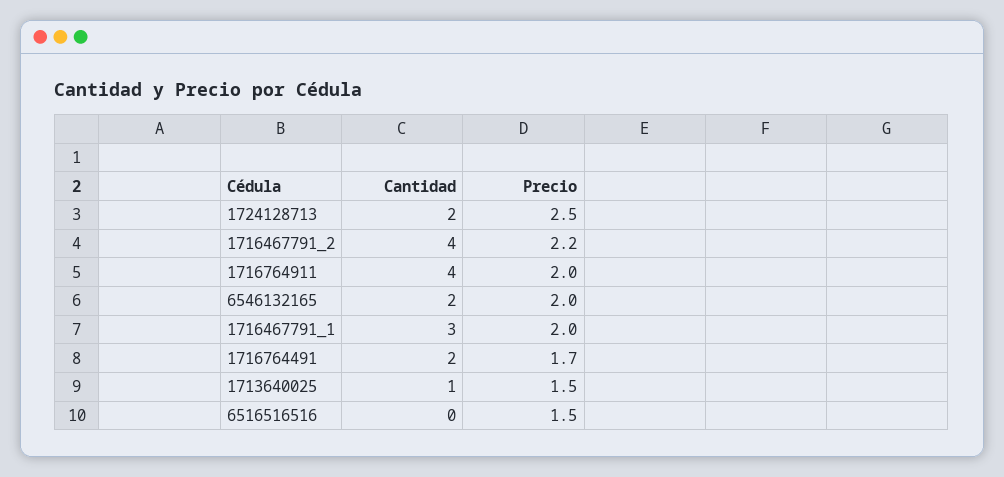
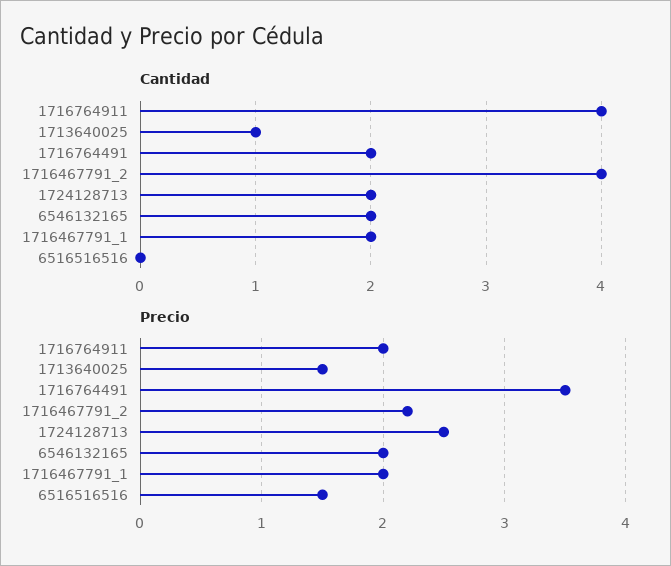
  {
    "Cantidad": {
      "1724128713": 2,
      "1716467791_2": 4,
      "1716764911": 4,
      "6546132165": 2,
-     "1716467791_1": 3,
+     "1716467791_1": 2,
      "1716764491": 2,
      "1713640025": 1,
      "6516516516": 0
    },
    "Precio": {
      "1724128713": 2.5,
      "1716467791_2": 2.2,
      "1716764911": 2,
      "6546132165": 2,
      "1716467791_1": 2,
-     "1716764491": 1.7,
+     "1716764491": 3.5,
      "1713640025": 1.5,
      "6516516516": 1.5
    }
  }

